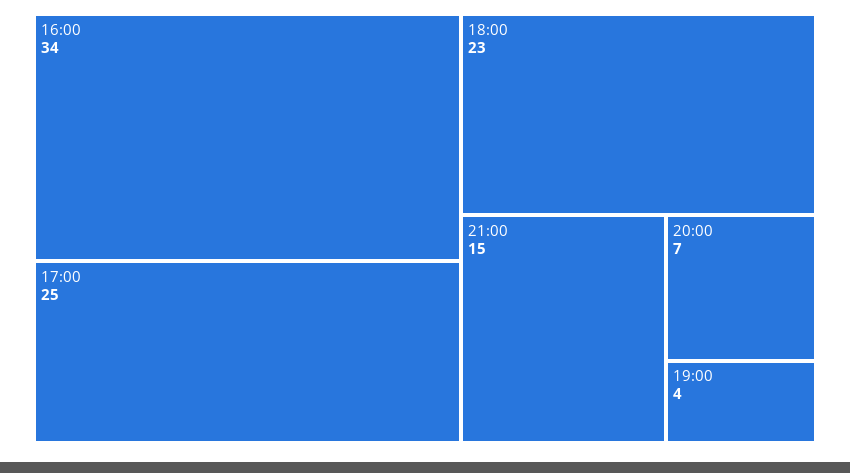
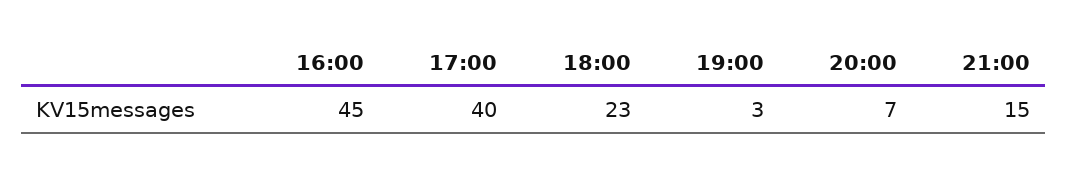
  {
-   "16:00": 34,
+   "16:00": 45,
-   "17:00": 25,
+   "17:00": 40,
    "18:00": 23,
    "21:00": 15,
    "20:00": 7,
-   "19:00": 4
+   "19:00": 3
  }

